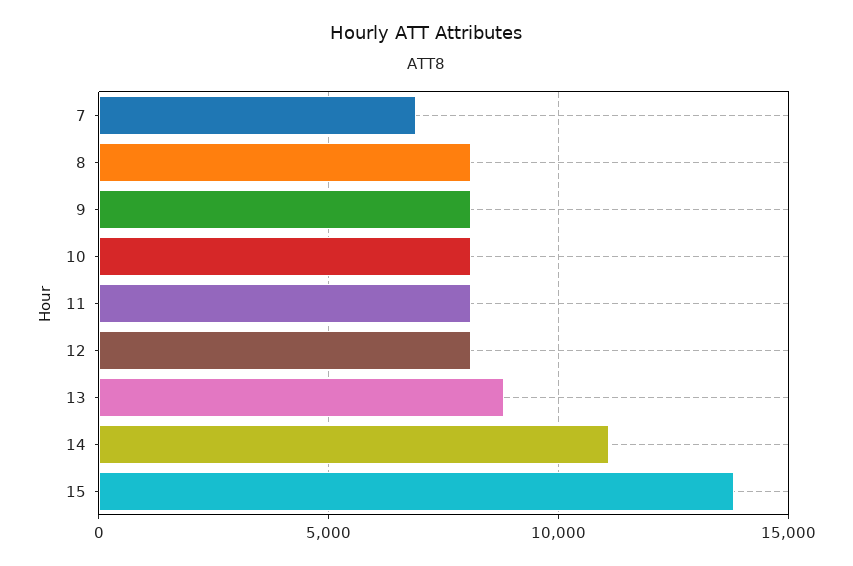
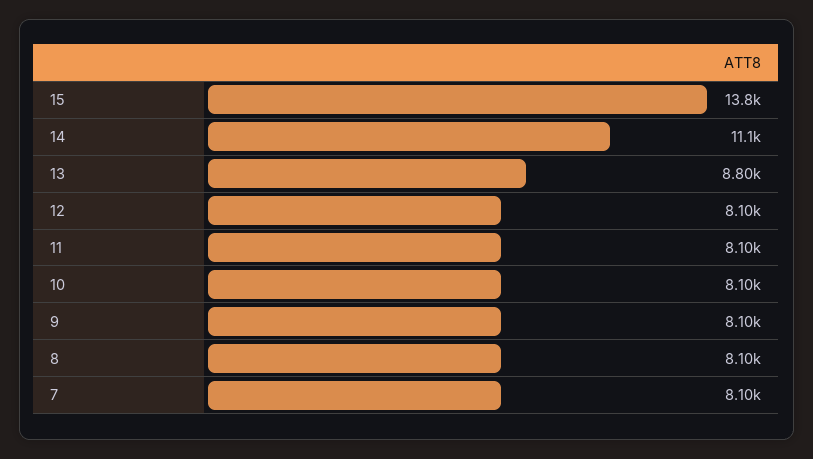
  {
-   "7": 7000,
+   "7": 8100,
    "8": 8100,
    "9": 8100,
    "10": 8100,
    "11": 8100,
    "12": 8100,
    "13": 8800,
    "14": 11100,
    "15": 13800
  }

